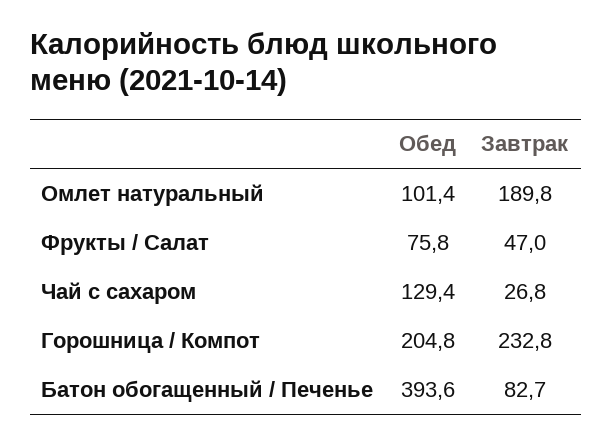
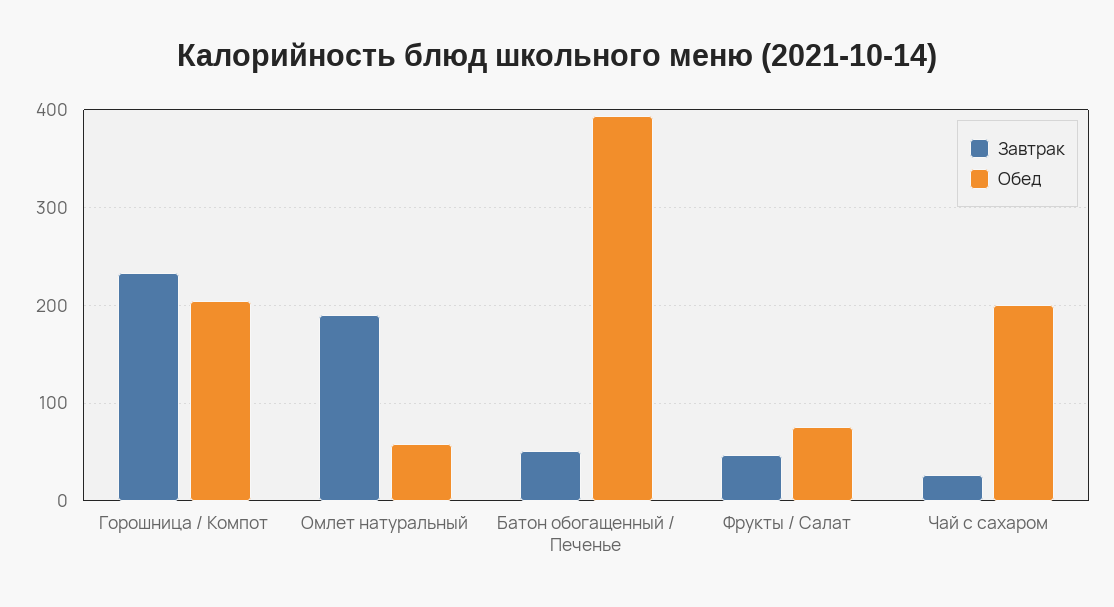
  {
    "Обед": {
-     "Омлет натуральный": 101.4,
+     "Омлет натуральный": 60,
      "Фрукты / Салат": 75.8,
-     "Чай с сахаром": 129.4,
+     "Чай с сахаром": 200,
      "Горошница / Компот": 204.8,
      "Батон обогащенный / Печенье": 393.6
    },
    "Завтрак": {
      "Омлет натуральный": 189.8,
      "Фрукты / Салат": 47,
      "Чай с сахаром": 26.8,
      "Горошница / Компот": 232.8,
-     "Батон обогащенный / Печенье": 82.7
+     "Батон обогащенный / Печенье": 50
    }
  }

